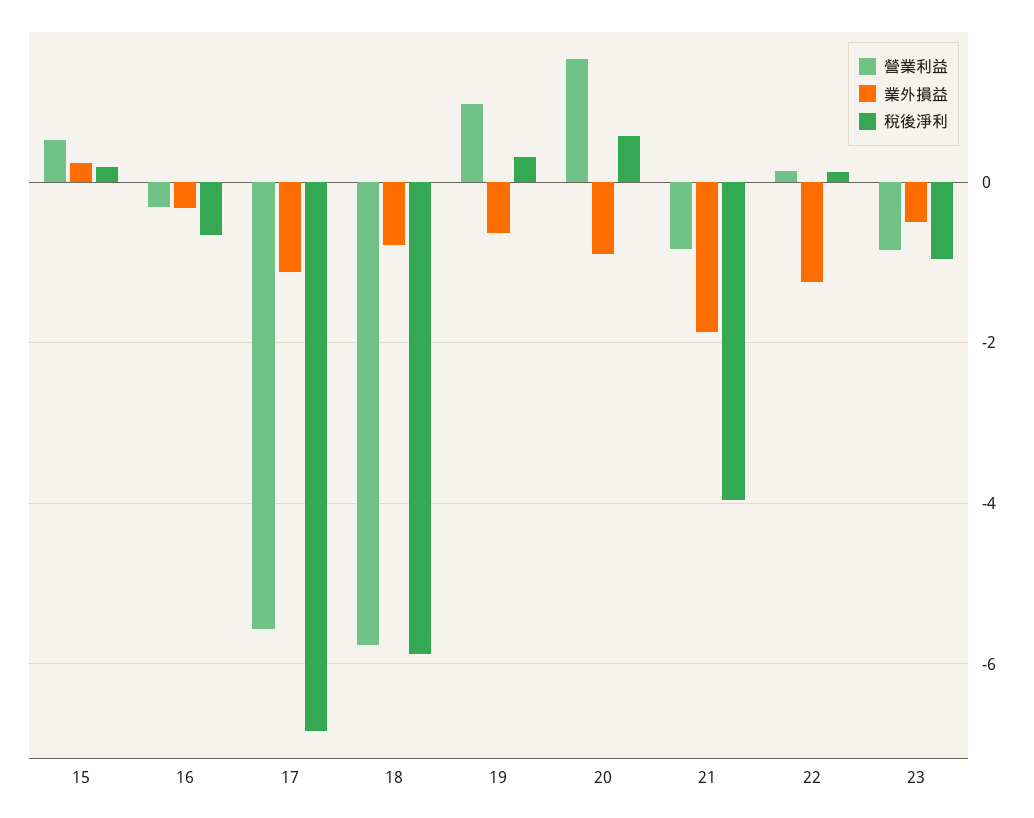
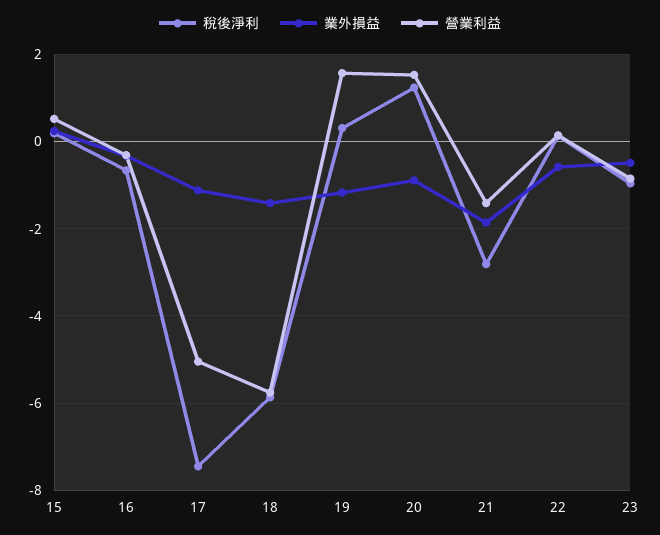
  {
    "營業利益": {
      "15": 0.6,
      "16": -0.4,
-     "17": -5.6,
+     "17": -5,
      "18": -5.8,
-     "19": 1,
+     "19": 1.6,
      "20": 1.6,
-     "21": -0.8,
+     "21": -1.4,
      "22": 0.2,
      "23": -0.8
    },
    "業外損益": {
      "15": 0.2,
      "16": -0.4,
      "17": -1.2,
-     "18": -0.8,
+     "18": -1.4,
-     "19": -0.6,
+     "19": -1.2,
      "20": -0.8,
      "21": -1.8,
-     "22": -1.2,
+     "22": -0.6,
      "23": -0.4
    },
    "稅後淨利": {
      "15": 0.2,
      "16": -0.6,
-     "17": -6.8,
+     "17": -7.4,
      "18": -5.8,
      "19": 0.4,
-     "20": 0.6,
+     "20": 1.2,
-     "21": -4,
+     "21": -2.8,
      "22": 0.2,
      "23": -1
    }
  }

